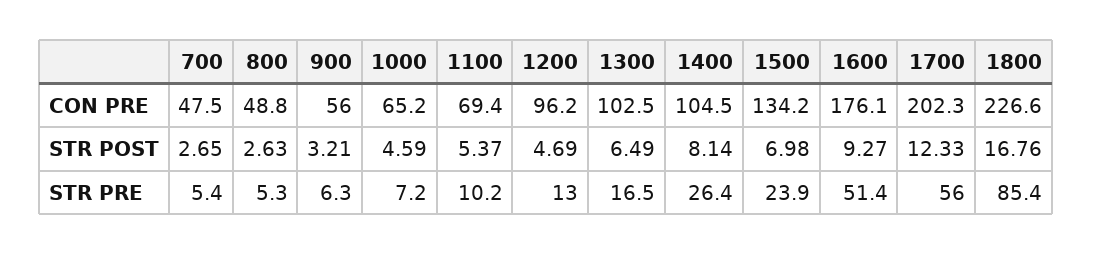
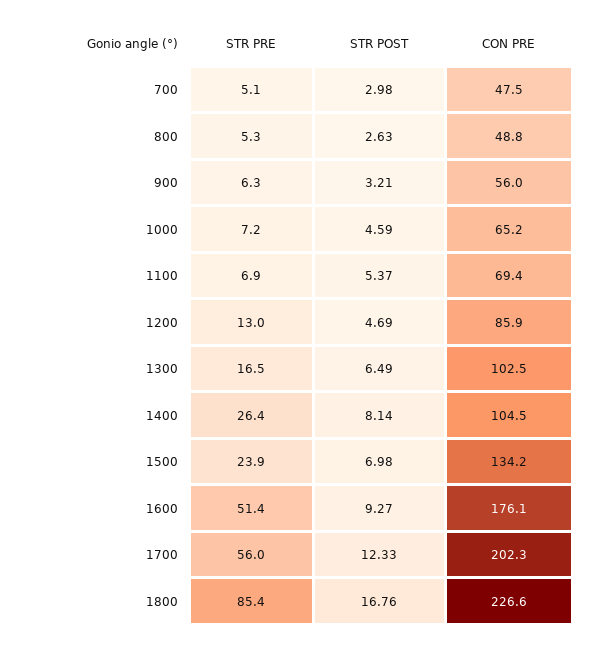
  {
    "700": {
      "CON PRE": 47.5,
-     "STR POST": 2.65,
+     "STR POST": 2.98,
-     "STR PRE": 5.4
+     "STR PRE": 5.1
    },
    "800": {
      "CON PRE": 48.8,
      "STR POST": 2.63,
      "STR PRE": 5.3
    },
    "900": {
      "CON PRE": 56,
      "STR POST": 3.21,
      "STR PRE": 6.3
    },
    "1000": {
      "CON PRE": 65.2,
      "STR POST": 4.59,
      "STR PRE": 7.2
    },
    "1100": {
      "CON PRE": 69.4,
      "STR POST": 5.37,
-     "STR PRE": 10.2
+     "STR PRE": 6.9
    },
    "1200": {
-     "CON PRE": 96.2,
+     "CON PRE": 85.9,
      "STR POST": 4.69,
      "STR PRE": 13
    },
    "1300": {
      "CON PRE": 102.5,
      "STR POST": 6.49,
      "STR PRE": 16.5
    },
    "1400": {
      "CON PRE": 104.5,
      "STR POST": 8.14,
      "STR PRE": 26.4
    },
    "1500": {
      "CON PRE": 134.2,
      "STR POST": 6.98,
      "STR PRE": 23.9
    },
    "1600": {
      "CON PRE": 176.1,
      "STR POST": 9.27,
      "STR PRE": 51.4
    },
    "1700": {
      "CON PRE": 202.3,
      "STR POST": 12.33,
      "STR PRE": 56
    },
    "1800": {
      "CON PRE": 226.6,
      "STR POST": 16.76,
      "STR PRE": 85.4
    }
  }

